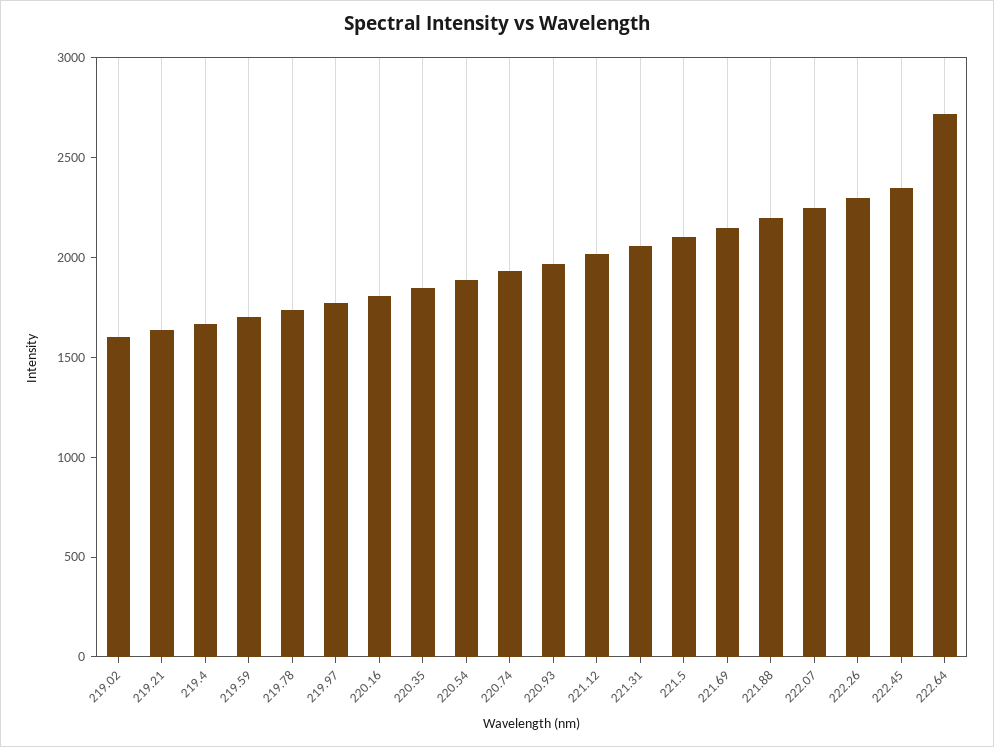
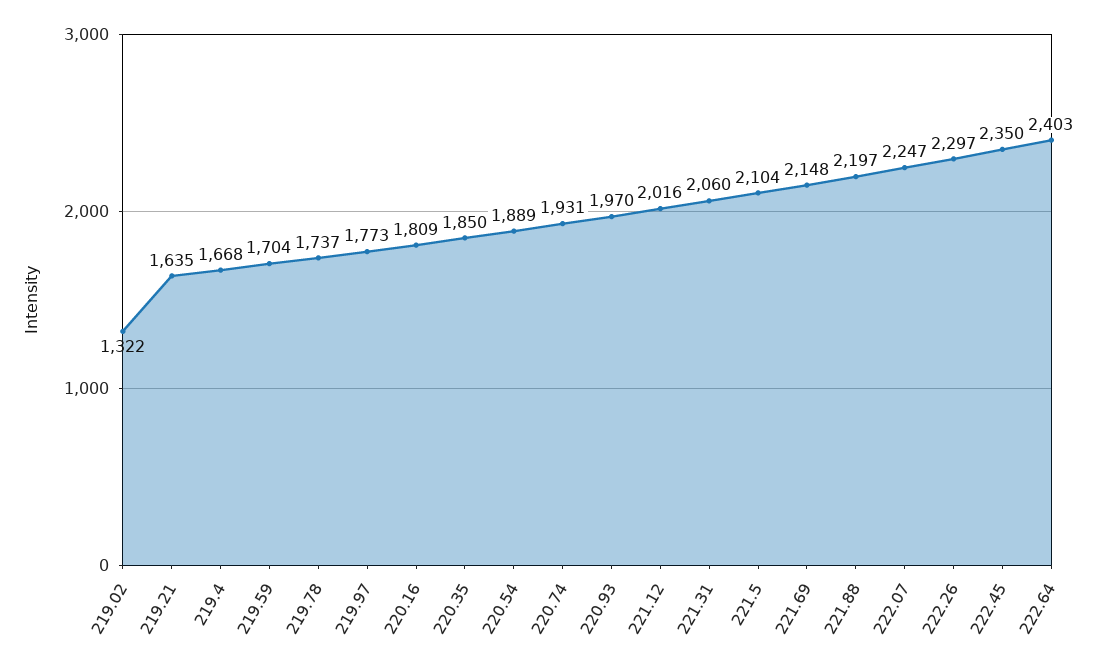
  {
-   "219.02": 1600,
+   "219.02": 1322,
    "219.21": 1635,
    "219.4": 1668,
    "219.59": 1704,
    "219.78": 1737,
    "219.97": 1773,
    "220.16": 1809,
    "220.35": 1850,
    "220.54": 1889,
    "220.74": 1931,
    "220.93": 1970,
    "221.12": 2016,
    "221.31": 2060,
    "221.5": 2104,
    "221.69": 2148,
    "221.88": 2197,
    "222.07": 2247,
    "222.26": 2297,
    "222.45": 2350,
-   "222.64": 2700
+   "222.64": 2403
  }

